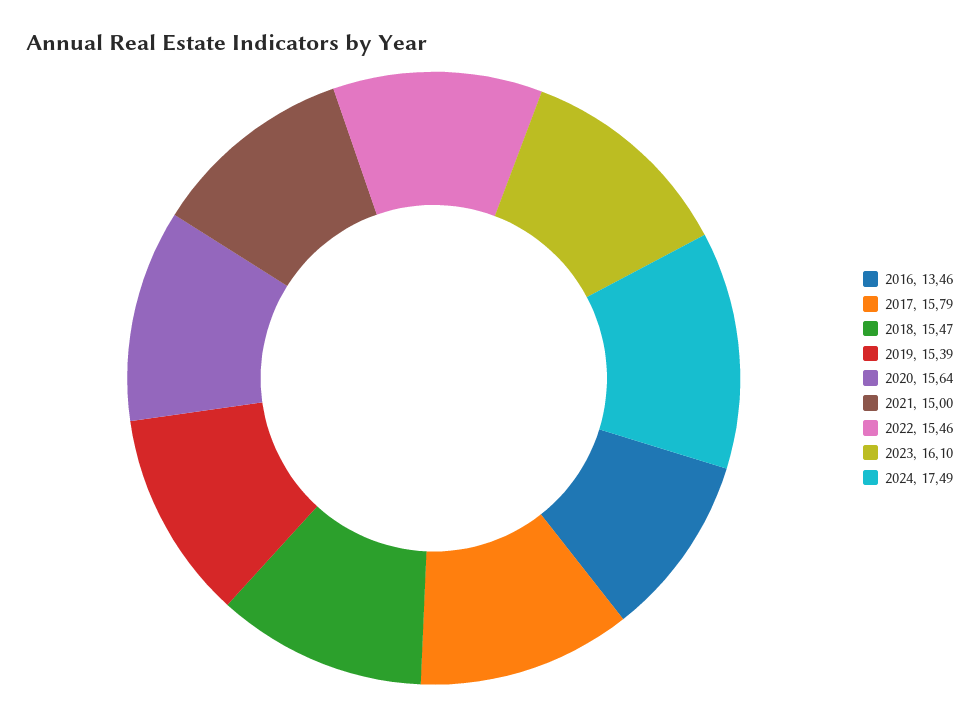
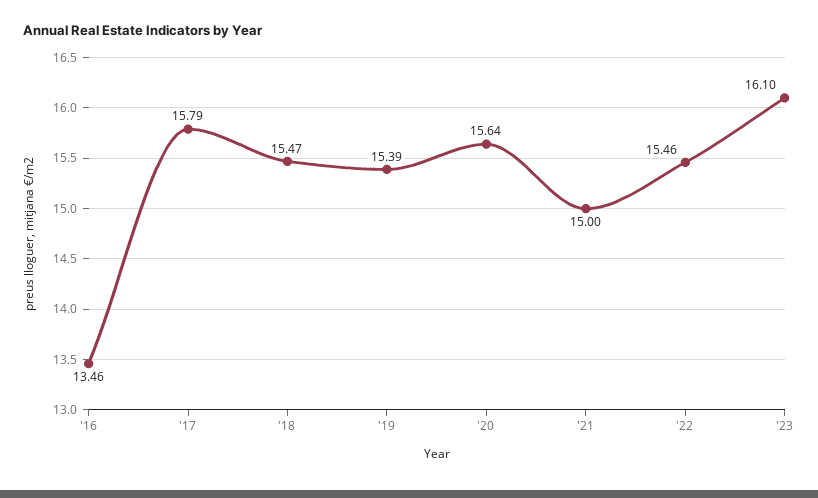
  {
    "2016": 13.46,
    "2017": 15.79,
    "2018": 15.47,
    "2019": 15.39,
    "2020": 15.64,
    "2021": 15,
    "2022": 15.46,
-   "2023": 16.1,
+   "2023": 16.1
-   "2024": 17.49
  }

